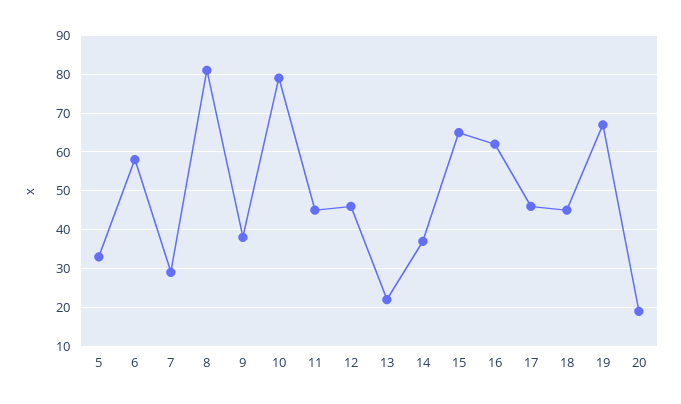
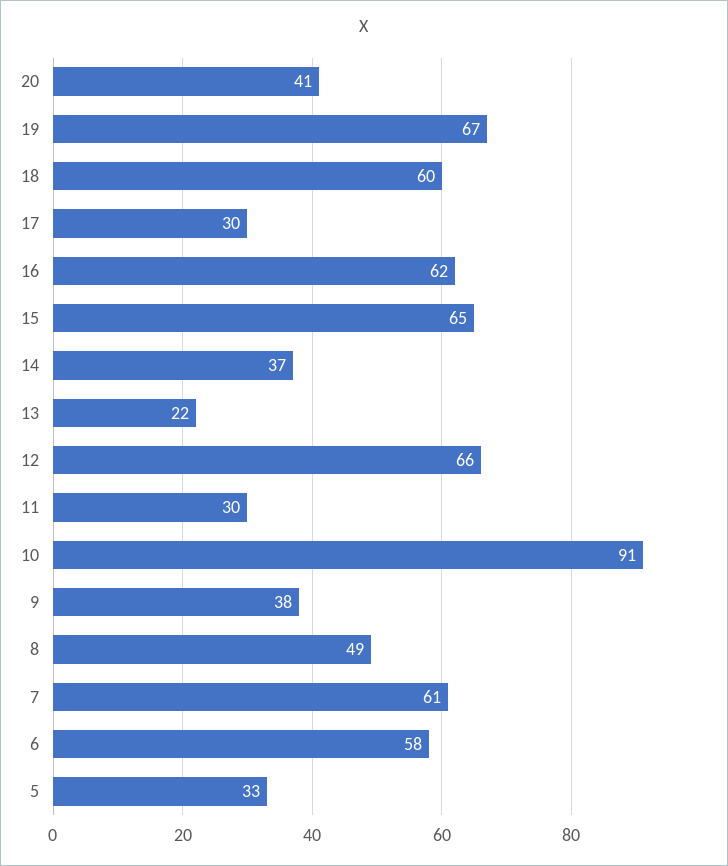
  {
    "5": 33,
    "6": 58,
-   "7": 30,
+   "7": 61,
-   "8": 80,
+   "8": 49,
    "9": 38,
-   "10": 80,
+   "10": 91,
-   "11": 45,
+   "11": 30,
-   "12": 45,
+   "12": 66,
    "13": 22,
    "14": 37,
    "15": 65,
    "16": 62,
-   "17": 45,
+   "17": 30,
-   "18": 45,
+   "18": 60,
    "19": 67,
-   "20": 20
+   "20": 41
  }

